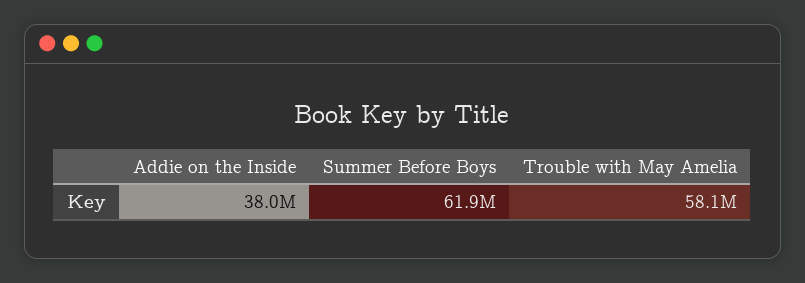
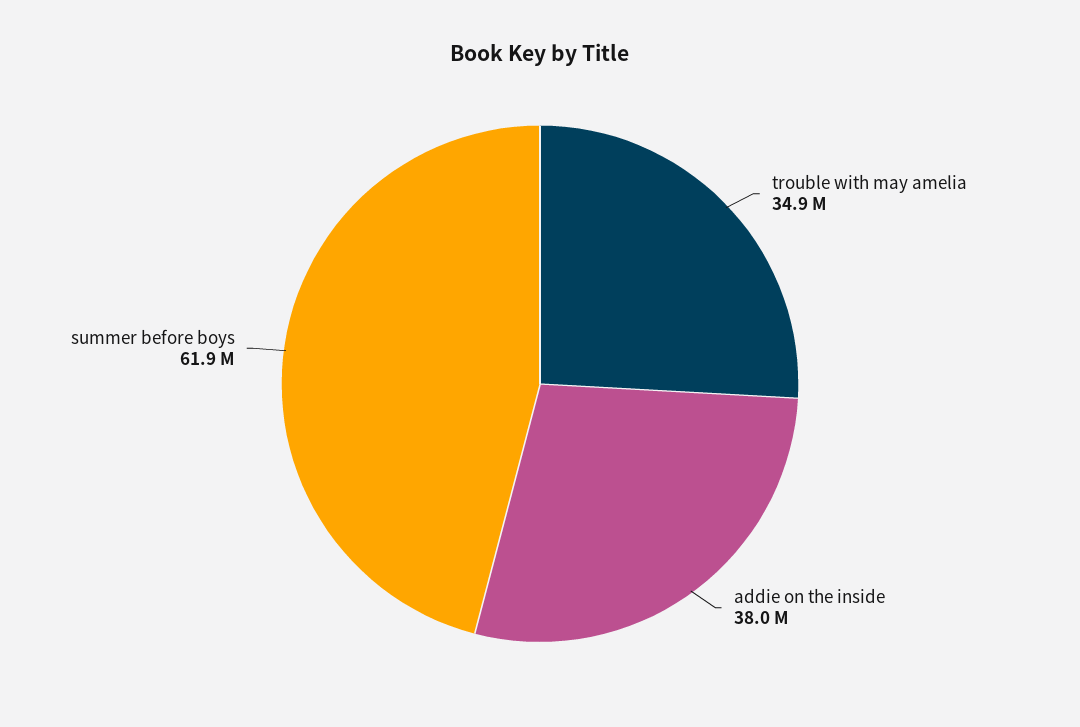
  {
    "Addie on the Inside": 38000000,
    "Summer Before Boys": 61900000,
-   "Trouble with May Amelia": 58100000
+   "Trouble with May Amelia": 34900000
  }

